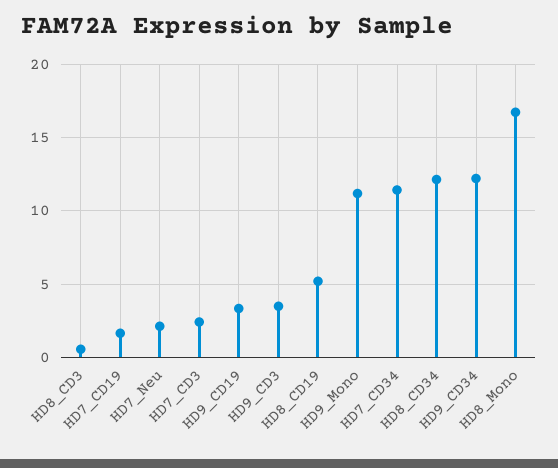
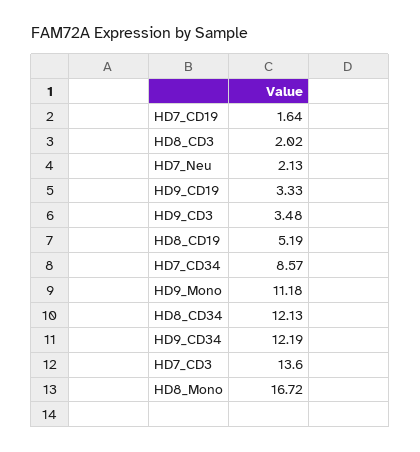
  {
-   "HD8_CD3": 0.5,
+   "HD8_CD3": 2.02,
    "HD7_CD19": 1.64,
    "HD7_Neu": 2.13,
-   "HD7_CD3": 2.5,
+   "HD7_CD3": 13.6,
    "HD9_CD19": 3.33,
    "HD9_CD3": 3.48,
    "HD8_CD19": 5.19,
    "HD9_Mono": 11.18,
-   "HD7_CD34": 11.5,
+   "HD7_CD34": 8.57,
    "HD8_CD34": 12.13,
    "HD9_CD34": 12.19,
    "HD8_Mono": 16.72
  }

